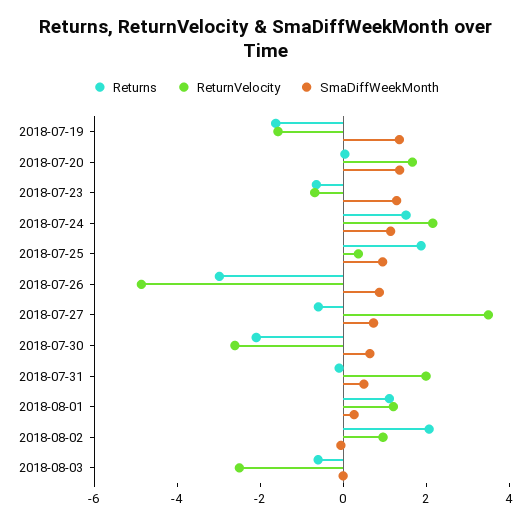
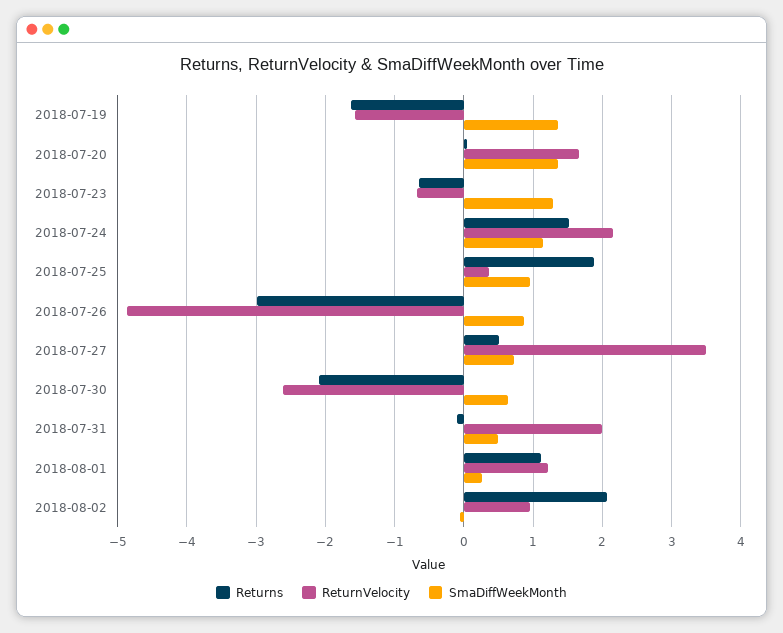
  {
    "Returns": {
      "2018-07-19": -1.6,
      "2018-07-20": 0,
      "2018-07-23": -0.6,
      "2018-07-24": 1.5,
      "2018-07-25": 1.9,
      "2018-07-26": -3,
-     "2018-07-27": -0.5,
+     "2018-07-27": 0.5,
      "2018-07-30": -2.1,
      "2018-07-31": -0.1,
      "2018-08-01": 1.1,
-     "2018-08-02": 2.1,
+     "2018-08-02": 2.1
-     "2018-08-03": -0.5
    },
    "ReturnVelocity": {
      "2018-07-19": -1.6,
      "2018-07-20": 1.7,
      "2018-07-23": -0.7,
      "2018-07-24": 2.2,
      "2018-07-25": 0.4,
      "2018-07-26": -4.9,
      "2018-07-27": 3.5,
      "2018-07-30": -2.6,
      "2018-07-31": 2,
      "2018-08-01": 1.2,
-     "2018-08-02": 1,
+     "2018-08-02": 1
-     "2018-08-03": -2.5
    },
    "SmaDiffWeekMonth": {
      "2018-07-19": 1.4,
      "2018-07-20": 1.4,
      "2018-07-23": 1.3,
      "2018-07-24": 1.1,
      "2018-07-25": 1,
      "2018-07-26": 0.9,
      "2018-07-27": 0.7,
      "2018-07-30": 0.6,
      "2018-07-31": 0.5,
      "2018-08-01": 0.3,
-     "2018-08-02": -0.1,
+     "2018-08-02": -0.1
-     "2018-08-03": 0
    }
  }

